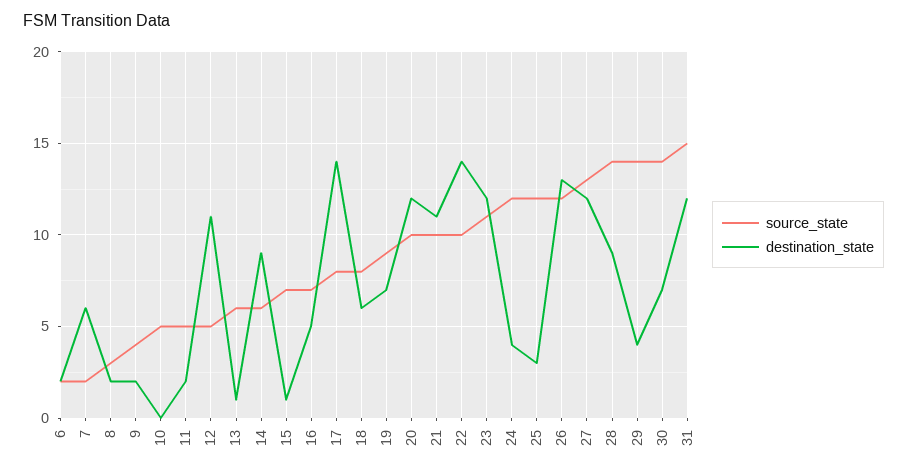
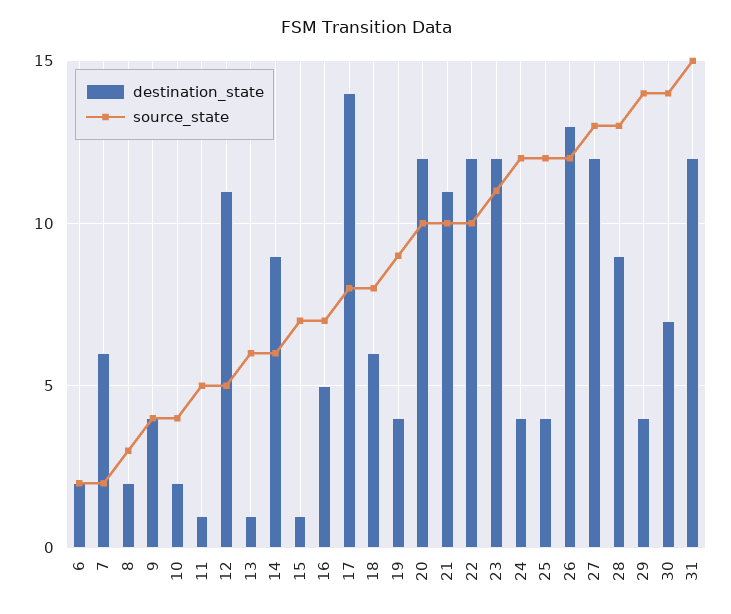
  {
    "source_state": {
      "6": 2,
      "7": 2,
      "8": 3,
      "9": 4,
-     "10": 5,
+     "10": 4,
      "11": 5,
      "12": 5,
      "13": 6,
      "14": 6,
      "15": 7,
      "16": 7,
      "17": 8,
      "18": 8,
      "19": 9,
      "20": 10,
      "21": 10,
      "22": 10,
      "23": 11,
      "24": 12,
      "25": 12,
      "26": 12,
      "27": 13,
-     "28": 14,
+     "28": 13,
      "29": 14,
      "30": 14,
      "31": 15
    },
    "destination_state": {
      "6": 2,
      "7": 6,
      "8": 2,
-     "9": 2,
+     "9": 4,
-     "10": 0,
+     "10": 2,
-     "11": 2,
+     "11": 1,
      "12": 11,
      "13": 1,
      "14": 9,
      "15": 1,
      "16": 5,
      "17": 14,
      "18": 6,
-     "19": 7,
+     "19": 4,
      "20": 12,
      "21": 11,
-     "22": 14,
+     "22": 12,
      "23": 12,
      "24": 4,
-     "25": 3,
+     "25": 4,
      "26": 13,
      "27": 12,
      "28": 9,
      "29": 4,
      "30": 7,
      "31": 12
    }
  }

